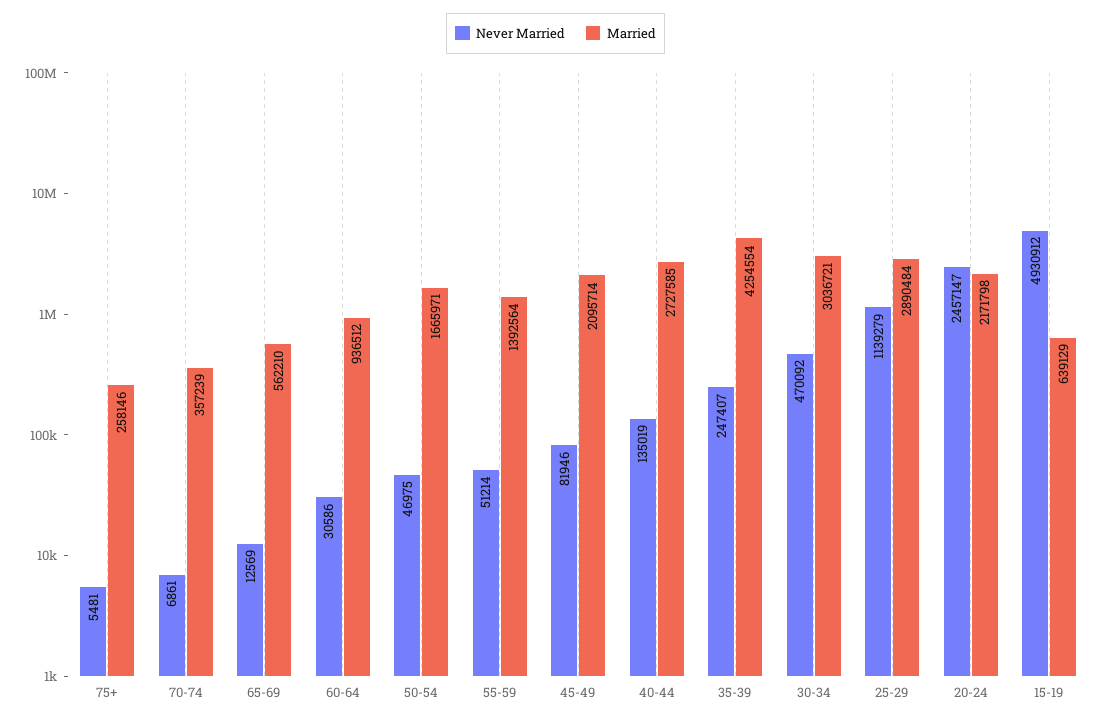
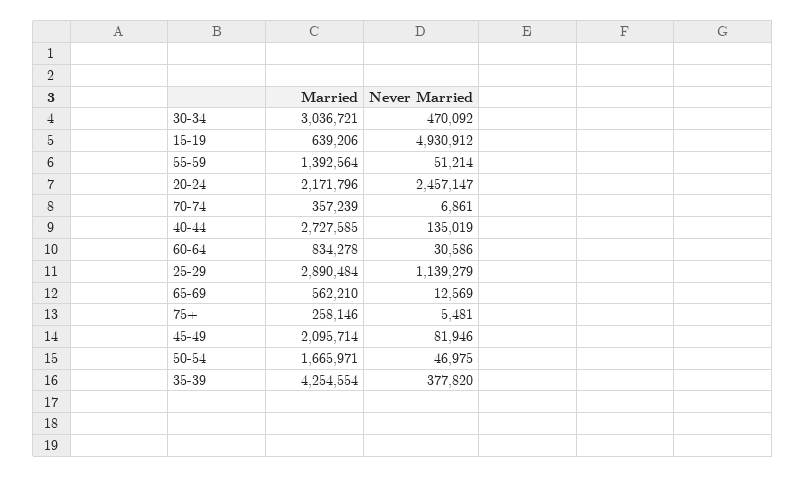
  {
    "Never Married": {
      "75+": 5481,
      "70-74": 6861,
      "65-69": 12569,
      "60-64": 30586,
      "50-54": 46975,
      "55-59": 51214,
      "45-49": 81946,
      "40-44": 135019,
-     "35-39": 247407,
+     "35-39": 377820,
      "30-34": 470092,
      "25-29": 1139279,
      "20-24": 2457147,
      "15-19": 4930912
    },
    "Married": {
      "75+": 258146,
      "70-74": 357239,
      "65-69": 562210,
-     "60-64": 936512,
+     "60-64": 834278,
      "50-54": 1665971,
      "55-59": 1392564,
      "45-49": 2095714,
      "40-44": 2727585,
      "35-39": 4254554,
      "30-34": 3036721,
      "25-29": 2890484,
-     "20-24": 2171798,
+     "20-24": 2171796,
-     "15-19": 639129
+     "15-19": 639206
    }
  }

